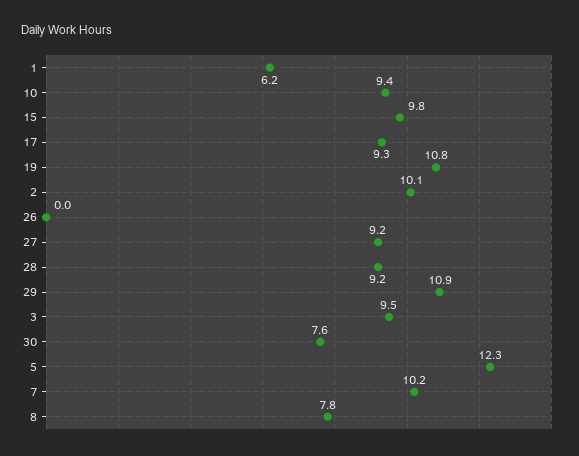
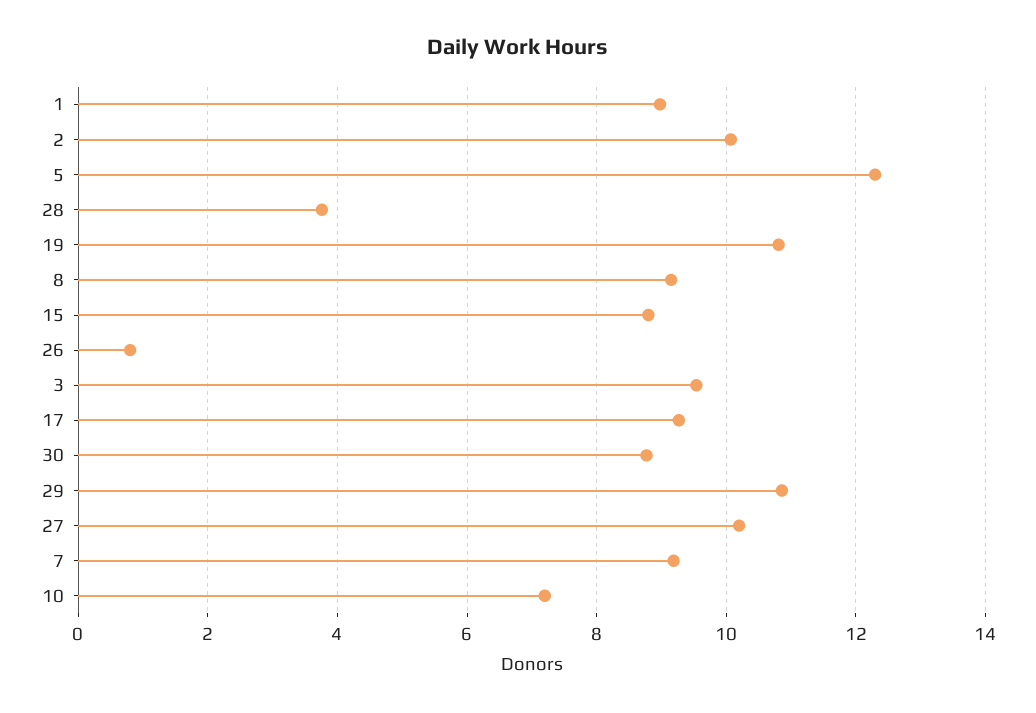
  {
-   "1": 6.2,
+   "1": 9,
-   "10": 9.4,
+   "10": 7.2,
-   "15": 9.8,
+   "15": 8.8,
    "17": 9.3,
    "19": 10.8,
    "2": 10.1,
-   "26": 0,
+   "26": 0.8,
-   "27": 9.2,
+   "27": 10.2,
-   "28": 9.2,
+   "28": 3.8,
    "29": 10.9,
    "3": 9.5,
-   "30": 7.6,
+   "30": 8.8,
    "5": 12.3,
-   "7": 10.2,
+   "7": 9.2,
-   "8": 7.8
+   "8": 9.2
  }

